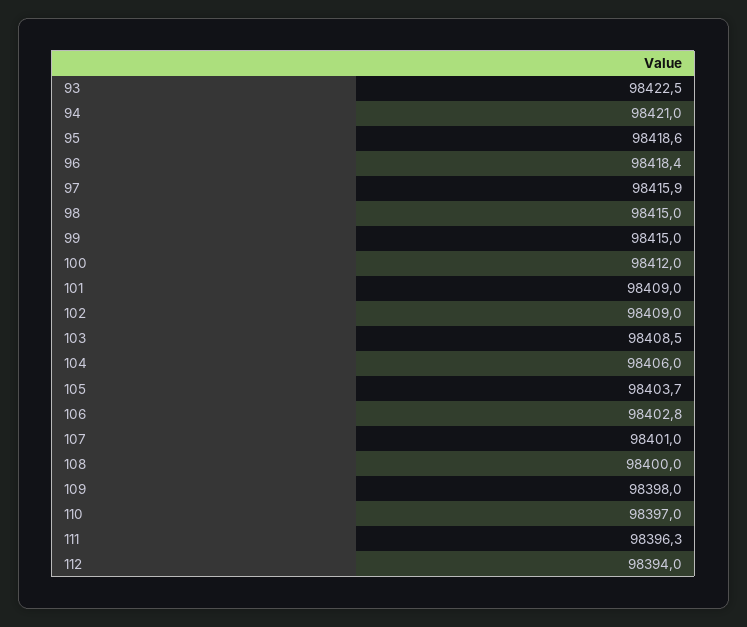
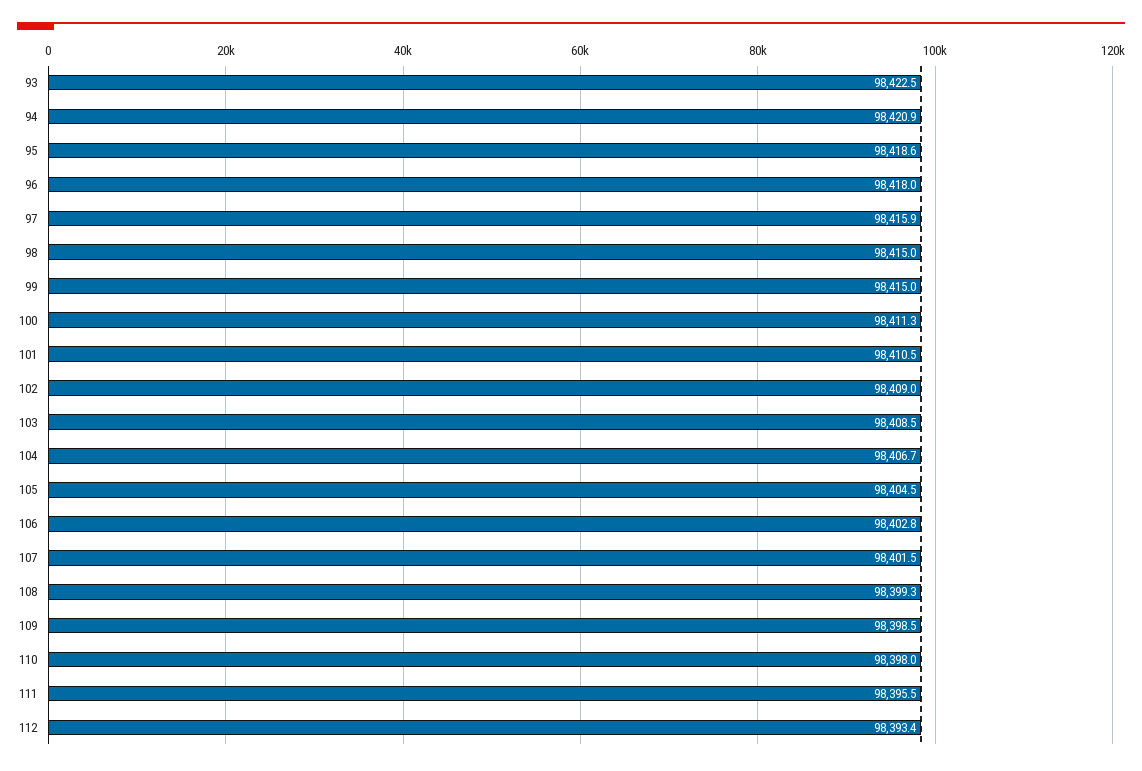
  {
    "93": 98422.5,
-   "94": 98421,
+   "94": 98420.9,
    "95": 98418.6,
-   "96": 98418.4,
+   "96": 98418,
    "97": 98415.9,
    "98": 98415,
    "99": 98415,
-   "100": 98412,
+   "100": 98411.3,
-   "101": 98409,
+   "101": 98410.5,
    "102": 98409,
    "103": 98408.5,
-   "104": 98406,
+   "104": 98406.7,
-   "105": 98403.7,
+   "105": 98404.5,
    "106": 98402.8,
-   "107": 98401,
+   "107": 98401.5,
-   "108": 98400,
+   "108": 98399.3,
-   "109": 98398,
+   "109": 98398.5,
-   "110": 98397,
+   "110": 98398,
-   "111": 98396.3,
+   "111": 98395.5,
-   "112": 98394
+   "112": 98393.4
  }

